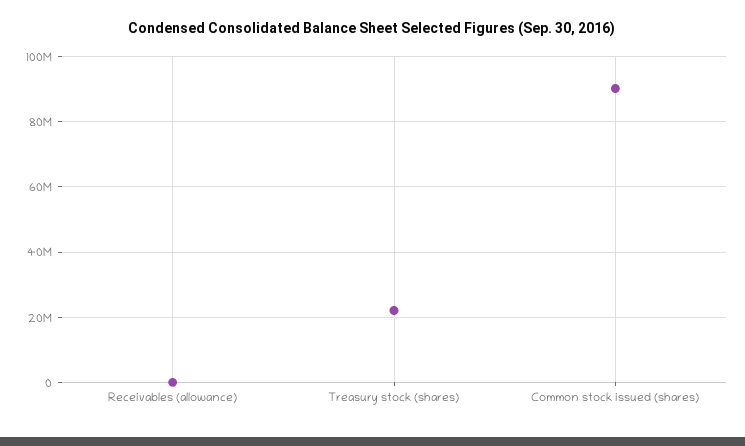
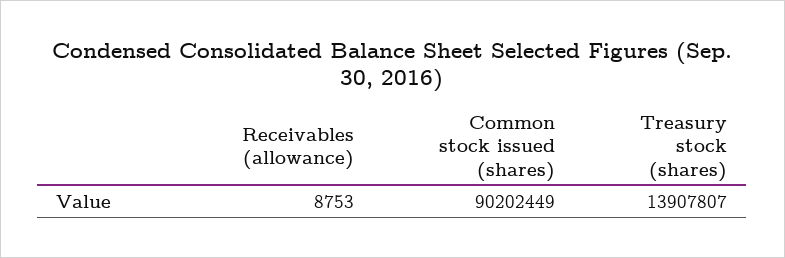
  {
    "Receivables (allowance)": 8753,
-   "Treasury stock (shares)": 22000000,
+   "Treasury stock (shares)": 13907807,
    "Common stock issued (shares)": 90202449
  }

